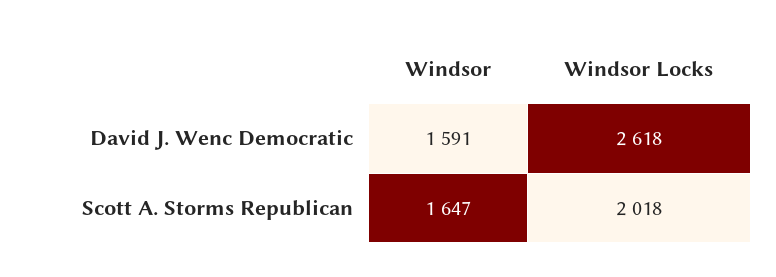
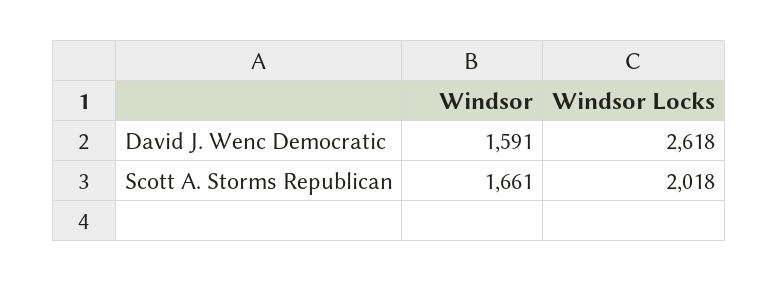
  {
    "Windsor": {
      "David J. Wenc Democratic": 1591,
-     "Scott A. Storms Republican": 1647
+     "Scott A. Storms Republican": 1661
    },
    "Windsor Locks": {
      "David J. Wenc Democratic": 2618,
      "Scott A. Storms Republican": 2018
    }
  }

